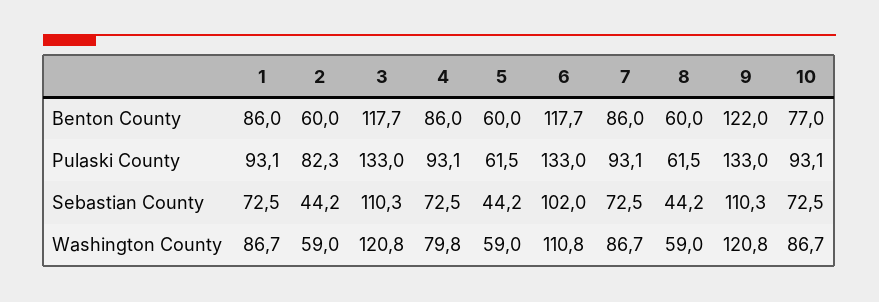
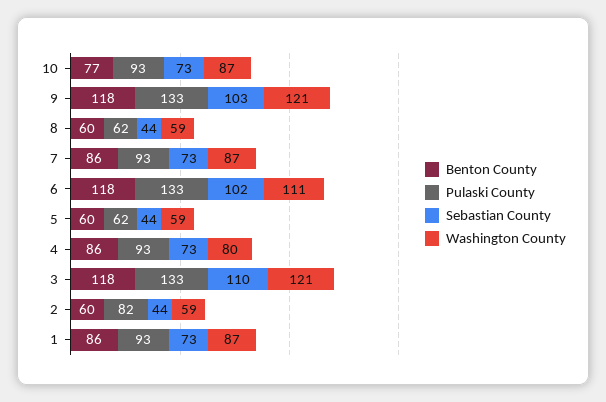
  {
    "Benton County": {
      "1": 86,
      "2": 60,
      "3": 117.7,
      "4": 86,
      "5": 60,
      "6": 117.7,
      "7": 86,
      "8": 60,
-     "9": 122,
+     "9": 118,
      "10": 77
    },
    "Pulaski County": {
      "1": 93.1,
      "2": 82.3,
      "3": 133,
      "4": 93.1,
      "5": 61.5,
      "6": 133,
      "7": 93.1,
      "8": 61.5,
      "9": 133,
      "10": 93.1
    },
    "Sebastian County": {
      "1": 72.5,
      "2": 44.2,
      "3": 110.3,
      "4": 72.5,
      "5": 44.2,
      "6": 102,
      "7": 72.5,
      "8": 44.2,
-     "9": 110.3,
+     "9": 103,
      "10": 72.5
    },
    "Washington County": {
      "1": 86.7,
      "2": 59,
      "3": 120.8,
      "4": 79.8,
      "5": 59,
      "6": 110.8,
      "7": 86.7,
      "8": 59,
      "9": 120.8,
      "10": 86.7
    }
  }

